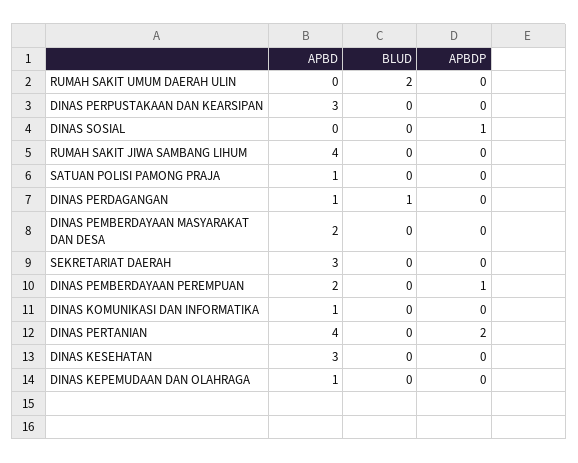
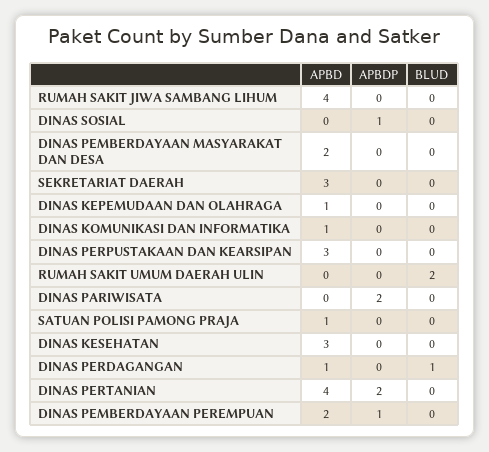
  {
    "APBD": {
      "RUMAH SAKIT UMUM DAERAH ULIN": 0,
      "DINAS PERPUSTAKAAN DAN KEARSIPAN": 3,
      "DINAS SOSIAL": 0,
      "RUMAH SAKIT JIWA SAMBANG LIHUM": 4,
      "SATUAN POLISI PAMONG PRAJA": 1,
      "DINAS PERDAGANGAN": 1,
      "DINAS PEMBERDAYAAN MASYARAKAT DAN DESA": 2,
      "SEKRETARIAT DAERAH": 3,
      "DINAS PEMBERDAYAAN PEREMPUAN": 2,
      "DINAS KOMUNIKASI DAN INFORMATIKA": 1,
      "DINAS PERTANIAN": 4,
      "DINAS KESEHATAN": 3,
-     "DINAS KEPEMUDAAN DAN OLAHRAGA": 1
+     "DINAS KEPEMUDAAN DAN OLAHRAGA": 1,
+     "DINAS PARIWISATA": 0
    },
    "BLUD": {
      "RUMAH SAKIT UMUM DAERAH ULIN": 2,
      "DINAS PERPUSTAKAAN DAN KEARSIPAN": 0,
      "DINAS SOSIAL": 0,
      "RUMAH SAKIT JIWA SAMBANG LIHUM": 0,
      "SATUAN POLISI PAMONG PRAJA": 0,
      "DINAS PERDAGANGAN": 1,
      "DINAS PEMBERDAYAAN MASYARAKAT DAN DESA": 0,
      "SEKRETARIAT DAERAH": 0,
      "DINAS PEMBERDAYAAN PEREMPUAN": 0,
      "DINAS KOMUNIKASI DAN INFORMATIKA": 0,
      "DINAS PERTANIAN": 0,
      "DINAS KESEHATAN": 0,
-     "DINAS KEPEMUDAAN DAN OLAHRAGA": 0
+     "DINAS KEPEMUDAAN DAN OLAHRAGA": 0,
+     "DINAS PARIWISATA": 0
    },
    "APBDP": {
      "RUMAH SAKIT UMUM DAERAH ULIN": 0,
      "DINAS PERPUSTAKAAN DAN KEARSIPAN": 0,
      "DINAS SOSIAL": 1,
      "RUMAH SAKIT JIWA SAMBANG LIHUM": 0,
      "SATUAN POLISI PAMONG PRAJA": 0,
      "DINAS PERDAGANGAN": 0,
      "DINAS PEMBERDAYAAN MASYARAKAT DAN DESA": 0,
      "SEKRETARIAT DAERAH": 0,
      "DINAS PEMBERDAYAAN PEREMPUAN": 1,
      "DINAS KOMUNIKASI DAN INFORMATIKA": 0,
      "DINAS PERTANIAN": 2,
      "DINAS KESEHATAN": 0,
-     "DINAS KEPEMUDAAN DAN OLAHRAGA": 0
+     "DINAS KEPEMUDAAN DAN OLAHRAGA": 0,
+     "DINAS PARIWISATA": 2
    }
  }

